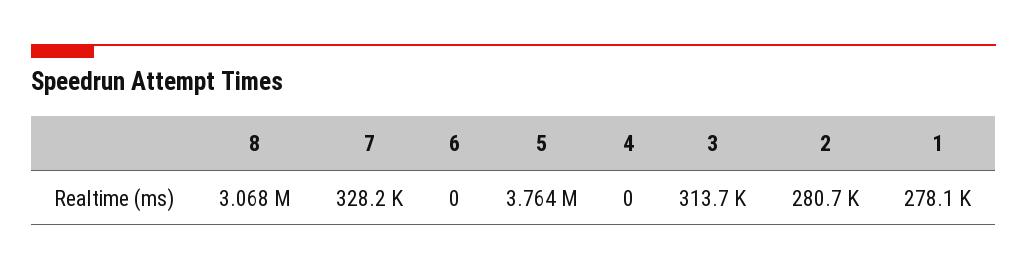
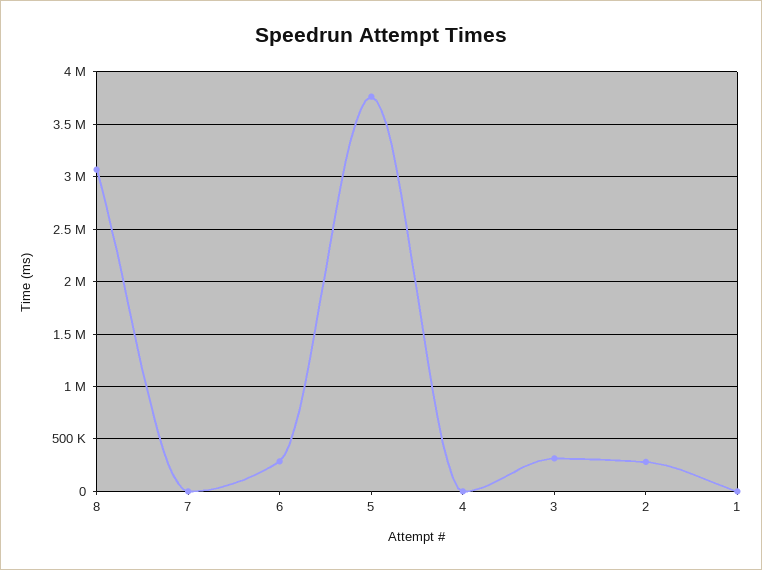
  {
    "8": 3068000,
-   "7": 328200,
+   "7": 0,
-   "6": 0,
+   "6": 300000,
    "5": 3764000,
    "4": 0,
    "3": 313700,
    "2": 280700,
-   "1": 278100
+   "1": 0
  }

